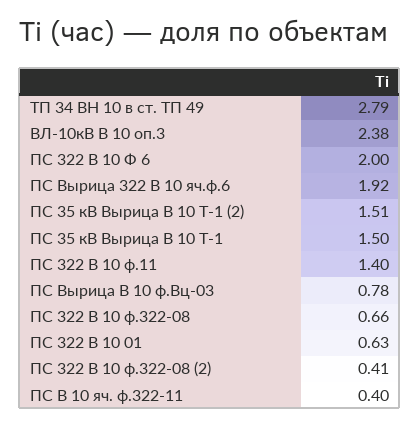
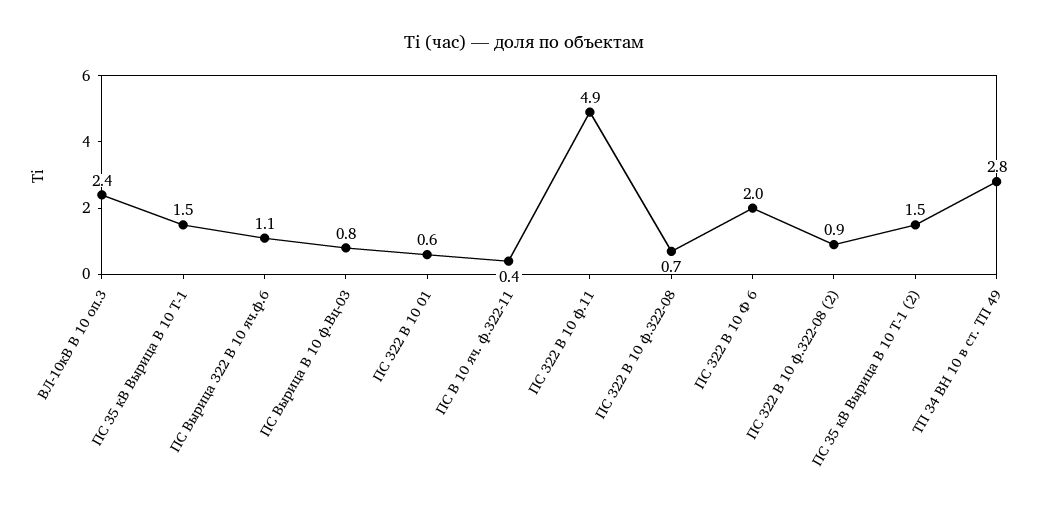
  {
    "ТП 34 ВН 10 в ст. ТП 49": 2.79,
    "ВЛ-10кВ В 10 оп.3": 2.38,
    "ПС 322 В 10 Ф 6": 2,
-   "ПС Вырица 322 В 10 яч.ф.6": 1.92,
+   "ПС Вырица 322 В 10 яч.ф.6": 1.1,
    "ПС 35 кВ Вырица В 10 Т-1 (2)": 1.51,
    "ПС 35 кВ Вырица В 10 Т-1": 1.5,
-   "ПС 322 В 10 ф.11": 1.4,
+   "ПС 322 В 10 ф.11": 4.9,
    "ПС Вырица В 10 ф.Вц-03": 0.78,
    "ПС 322 В 10 ф.322-08": 0.66,
    "ПС 322 В 10 01": 0.63,
-   "ПС 322 В 10 ф.322-08 (2)": 0.41,
+   "ПС 322 В 10 ф.322-08 (2)": 0.9,
    "ПС В 10 яч. ф.322-11": 0.4
  }

